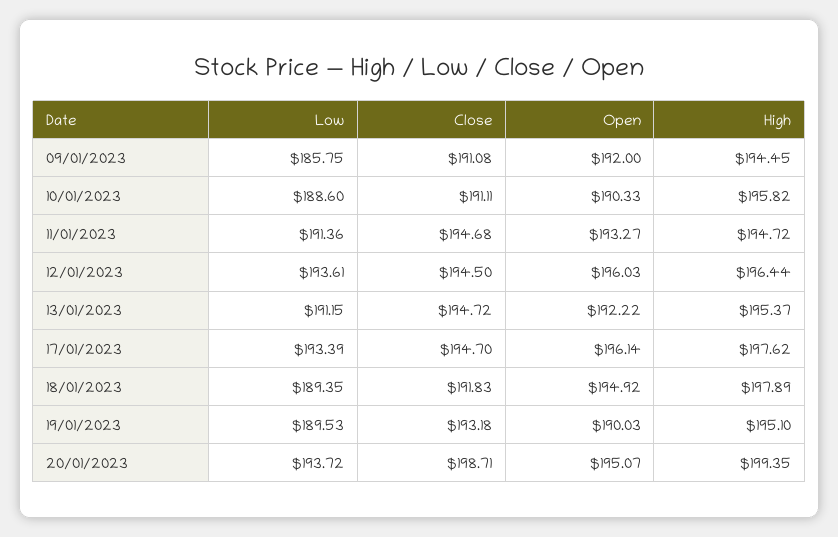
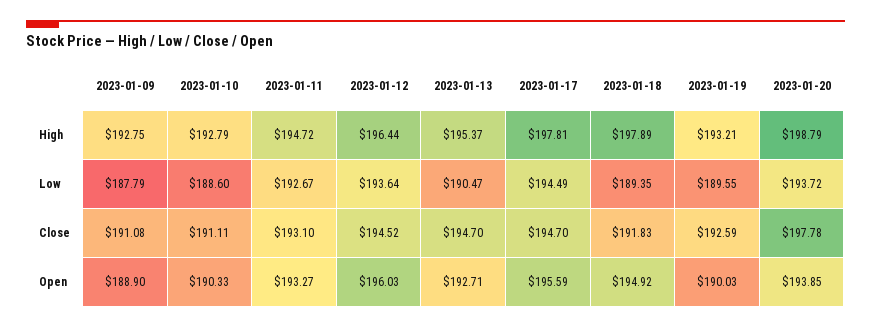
  {
    "Low": {
-     "09/01/2023": 185.75,
+     "09/01/2023": 187.79,
      "10/01/2023": 188.6,
-     "11/01/2023": 191.36,
+     "11/01/2023": 192.67,
-     "12/01/2023": 193.61,
+     "12/01/2023": 193.64,
-     "13/01/2023": 191.15,
+     "13/01/2023": 190.47,
-     "17/01/2023": 193.39,
+     "17/01/2023": 194.49,
      "18/01/2023": 189.35,
-     "19/01/2023": 189.53,
+     "19/01/2023": 189.55,
      "20/01/2023": 193.72
    },
    "Close": {
      "09/01/2023": 191.08,
      "10/01/2023": 191.11,
-     "11/01/2023": 194.68,
+     "11/01/2023": 193.1,
-     "12/01/2023": 194.5,
+     "12/01/2023": 194.52,
-     "13/01/2023": 194.72,
+     "13/01/2023": 194.7,
      "17/01/2023": 194.7,
      "18/01/2023": 191.83,
-     "19/01/2023": 193.18,
+     "19/01/2023": 192.59,
-     "20/01/2023": 198.71
+     "20/01/2023": 197.78
    },
    "Open": {
-     "09/01/2023": 192,
+     "09/01/2023": 188.9,
      "10/01/2023": 190.33,
      "11/01/2023": 193.27,
      "12/01/2023": 196.03,
-     "13/01/2023": 192.22,
+     "13/01/2023": 192.71,
-     "17/01/2023": 196.14,
+     "17/01/2023": 195.59,
      "18/01/2023": 194.92,
      "19/01/2023": 190.03,
-     "20/01/2023": 195.07
+     "20/01/2023": 193.85
    },
    "High": {
-     "09/01/2023": 194.45,
+     "09/01/2023": 192.75,
-     "10/01/2023": 195.82,
+     "10/01/2023": 192.79,
      "11/01/2023": 194.72,
      "12/01/2023": 196.44,
      "13/01/2023": 195.37,
-     "17/01/2023": 197.62,
+     "17/01/2023": 197.81,
      "18/01/2023": 197.89,
-     "19/01/2023": 195.1,
+     "19/01/2023": 193.21,
-     "20/01/2023": 199.35
+     "20/01/2023": 198.79
    }
  }

